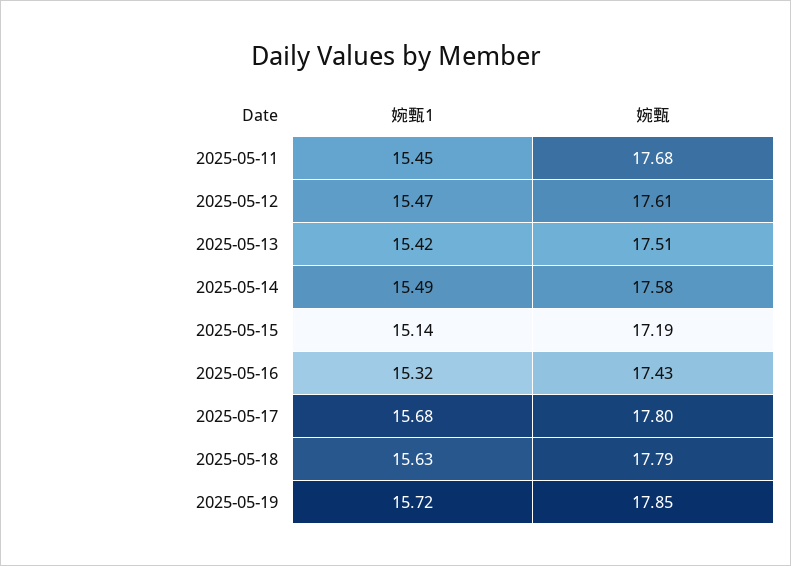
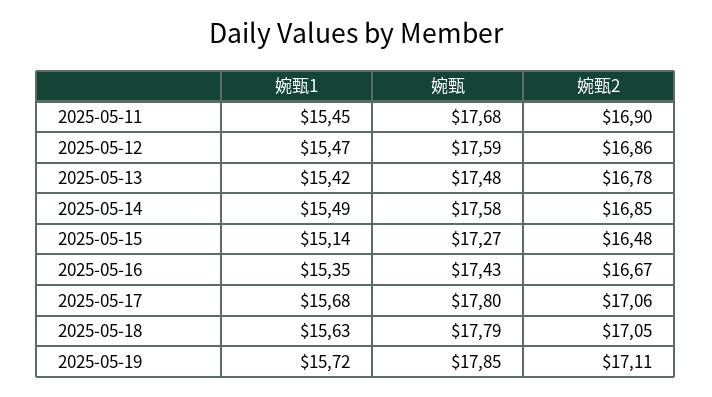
  {
    "婉甄1": {
      "2025-05-11": 15.45,
      "2025-05-12": 15.47,
      "2025-05-13": 15.42,
      "2025-05-14": 15.49,
      "2025-05-15": 15.14,
-     "2025-05-16": 15.32,
+     "2025-05-16": 15.35,
      "2025-05-17": 15.68,
      "2025-05-18": 15.63,
      "2025-05-19": 15.72
    },
    "婉甄": {
      "2025-05-11": 17.68,
-     "2025-05-12": 17.61,
+     "2025-05-12": 17.59,
-     "2025-05-13": 17.51,
+     "2025-05-13": 17.48,
      "2025-05-14": 17.58,
-     "2025-05-15": 17.19,
+     "2025-05-15": 17.27,
      "2025-05-16": 17.43,
      "2025-05-17": 17.8,
      "2025-05-18": 17.79,
      "2025-05-19": 17.85
-   }
+   },
+   "婉甄2": {
+     "2025-05-11": 16.9,
+     "2025-05-12": 16.86,
+     "2025-05-13": 16.78,
+     "2025-05-14": 16.85,
+     "2025-05-15": 16.48,
+     "2025-05-16": 16.67,
+     "2025-05-17": 17.06,
+     "2025-05-18": 17.05,
+     "2025-05-19": 17.11
+   }
  }

